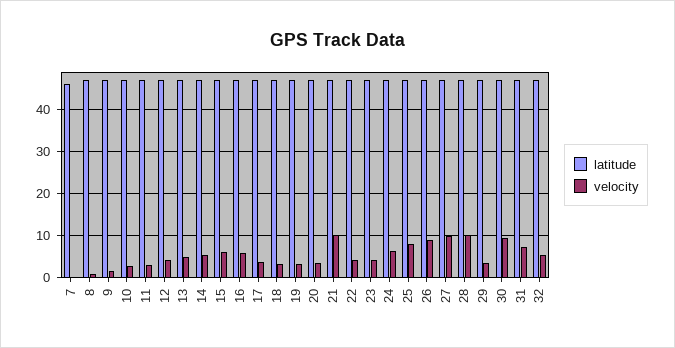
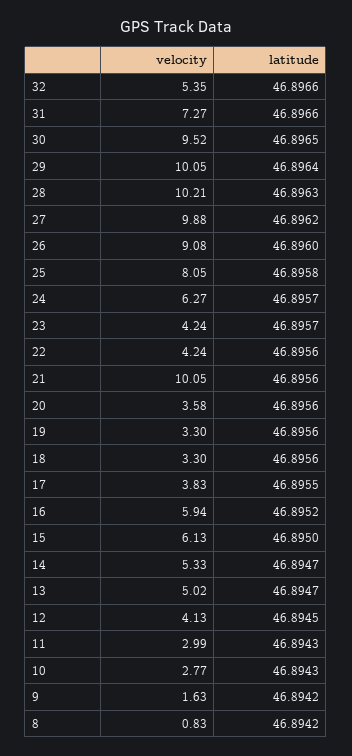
  {
    "latitude": {
-     "7": 46,
      "8": 46.8942,
      "9": 46.8942,
      "10": 46.8943,
      "11": 46.8943,
      "12": 46.8945,
      "13": 46.8947,
      "14": 46.8947,
      "15": 46.895,
      "16": 46.8952,
      "17": 46.8955,
      "18": 46.8956,
      "19": 46.8956,
      "20": 46.8956,
      "21": 46.8956,
      "22": 46.8956,
      "23": 46.8957,
      "24": 46.8957,
      "25": 46.8958,
      "26": 46.896,
      "27": 46.8962,
      "28": 46.8963,
      "29": 46.8964,
      "30": 46.8965,
      "31": 46.8966,
      "32": 46.8966
    },
    "velocity": {
-     "7": 0,
      "8": 0.83,
      "9": 1.63,
      "10": 2.77,
      "11": 2.99,
      "12": 4.13,
      "13": 5.02,
      "14": 5.33,
      "15": 6.13,
      "16": 5.94,
      "17": 3.83,
      "18": 3.3,
      "19": 3.3,
      "20": 3.58,
      "21": 10.05,
      "22": 4.24,
      "23": 4.24,
      "24": 6.27,
      "25": 8.05,
      "26": 9.08,
      "27": 9.88,
      "28": 10.21,
-     "29": 4,
+     "29": 10.05,
      "30": 9.52,
      "31": 7.27,
      "32": 5.35
    }
  }

